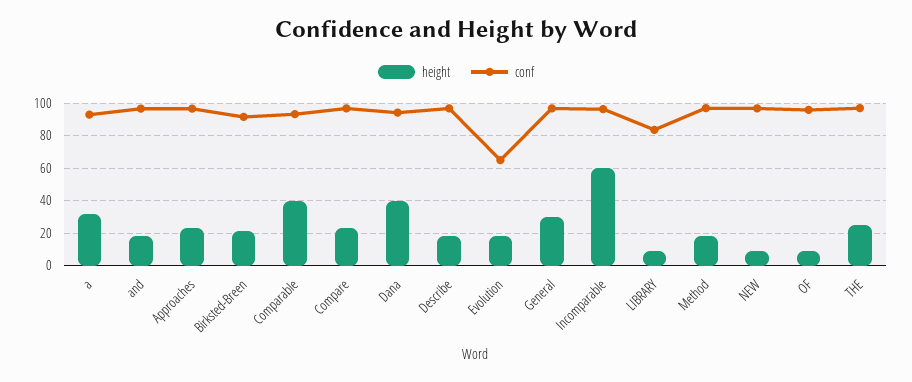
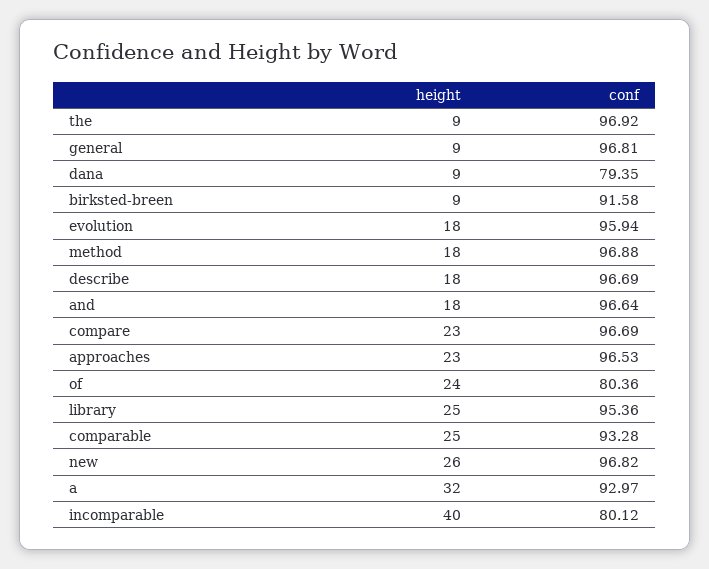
  {
    "height": {
      "a": 32,
      "and": 18,
      "Approaches": 23,
-     "Birksted-Breen": 20,
+     "Birksted-Breen": 9,
-     "Comparable": 40,
+     "Comparable": 25,
      "Compare": 23,
-     "Dana": 40,
+     "Dana": 9,
      "Describe": 18,
      "Evolution": 18,
-     "General": 30,
+     "General": 9,
-     "Incomparable": 60,
+     "Incomparable": 40,
-     "LIBRARY": 10,
+     "LIBRARY": 25,
      "Method": 18,
-     "NEW": 10,
+     "NEW": 26,
-     "OF": 10,
+     "OF": 24,
-     "THE": 25
+     "THE": 9
    },
    "conf": {
      "a": 92.97,
      "and": 96.64,
      "Approaches": 96.53,
      "Birksted-Breen": 91.58,
      "Comparable": 93.28,
      "Compare": 96.69,
-     "Dana": 95,
+     "Dana": 79.35,
      "Describe": 96.69,
-     "Evolution": 65,
+     "Evolution": 95.94,
      "General": 96.81,
-     "Incomparable": 95,
+     "Incomparable": 80.12,
-     "LIBRARY": 85,
+     "LIBRARY": 95.36,
      "Method": 96.88,
      "NEW": 96.82,
-     "OF": 95,
+     "OF": 80.36,
      "THE": 96.92
    }
  }

